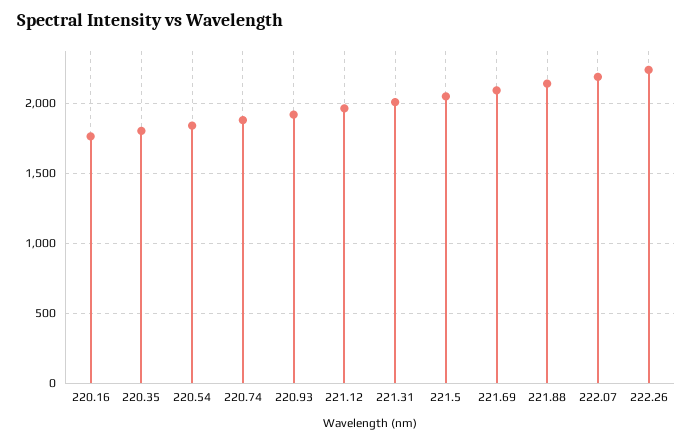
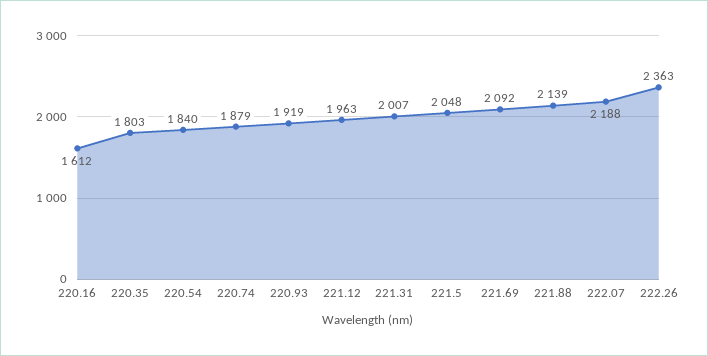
  {
-   "220.16": 1750,
+   "220.16": 1612,
    "220.35": 1803,
    "220.54": 1840,
    "220.74": 1879,
    "220.93": 1919,
    "221.12": 1963,
    "221.31": 2007,
    "221.5": 2048,
    "221.69": 2092,
    "221.88": 2139,
    "222.07": 2188,
-   "222.26": 2250
+   "222.26": 2363
  }

